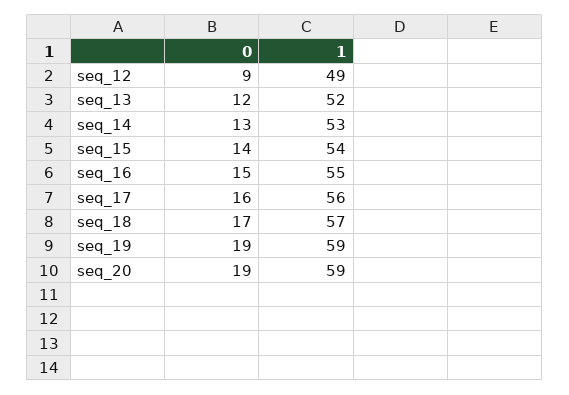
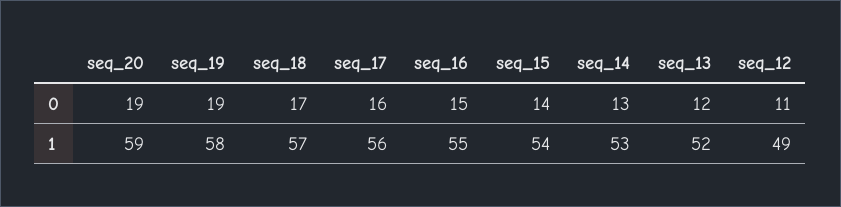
  {
    "0": {
-     "seq_12": 9,
+     "seq_12": 11,
      "seq_13": 12,
      "seq_14": 13,
      "seq_15": 14,
      "seq_16": 15,
      "seq_17": 16,
      "seq_18": 17,
      "seq_19": 19,
      "seq_20": 19
    },
    "1": {
      "seq_12": 49,
      "seq_13": 52,
      "seq_14": 53,
      "seq_15": 54,
      "seq_16": 55,
      "seq_17": 56,
      "seq_18": 57,
-     "seq_19": 59,
+     "seq_19": 58,
      "seq_20": 59
    }
  }

